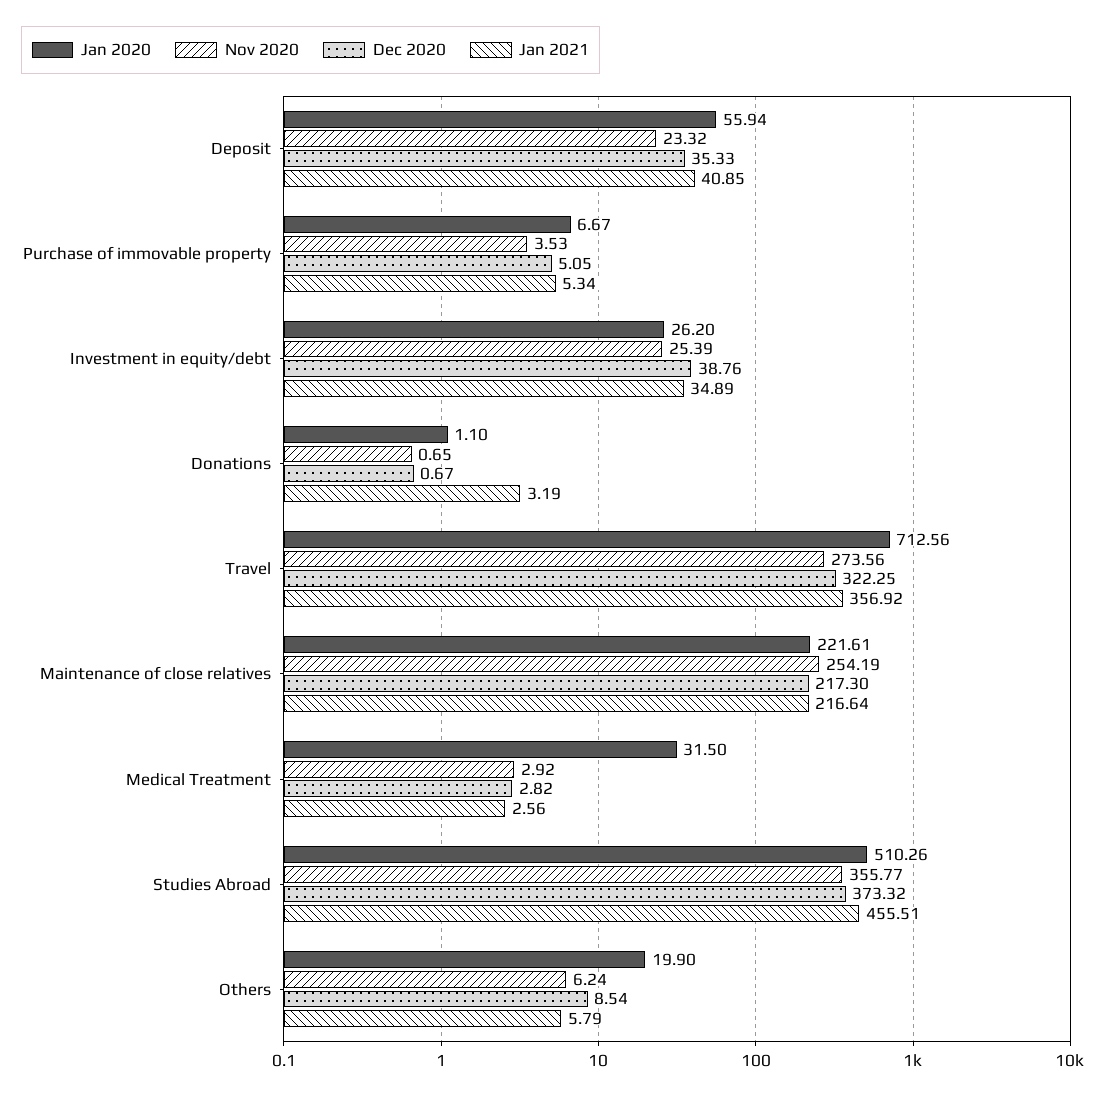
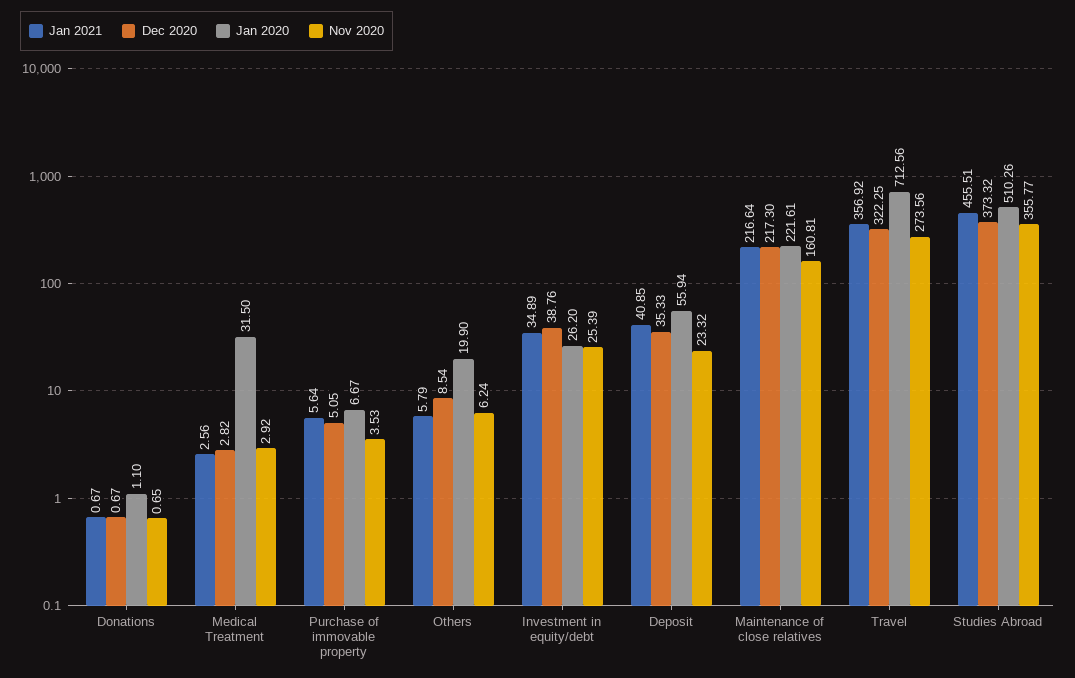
  {
    "Jan 2020": {
      "Deposit": 55.94,
      "Purchase of immovable property": 6.67,
      "Investment in equity/debt": 26.2,
      "Donations": 1.1,
      "Travel": 712.56,
      "Maintenance of close relatives": 221.61,
      "Medical Treatment": 31.5,
      "Studies Abroad": 510.26,
      "Others": 19.9
    },
    "Nov 2020": {
      "Deposit": 23.32,
      "Purchase of immovable property": 3.53,
      "Investment in equity/debt": 25.39,
      "Donations": 0.65,
      "Travel": 273.56,
-     "Maintenance of close relatives": 254.19,
+     "Maintenance of close relatives": 160.81,
      "Medical Treatment": 2.92,
      "Studies Abroad": 355.77,
      "Others": 6.24
    },
    "Dec 2020": {
      "Deposit": 35.33,
      "Purchase of immovable property": 5.05,
      "Investment in equity/debt": 38.76,
      "Donations": 0.67,
      "Travel": 322.25,
      "Maintenance of close relatives": 217.3,
      "Medical Treatment": 2.82,
      "Studies Abroad": 373.32,
      "Others": 8.54
    },
    "Jan 2021": {
      "Deposit": 40.85,
-     "Purchase of immovable property": 5.34,
+     "Purchase of immovable property": 5.64,
      "Investment in equity/debt": 34.89,
-     "Donations": 3.19,
+     "Donations": 0.67,
      "Travel": 356.92,
      "Maintenance of close relatives": 216.64,
      "Medical Treatment": 2.56,
      "Studies Abroad": 455.51,
      "Others": 5.79
    }
  }

